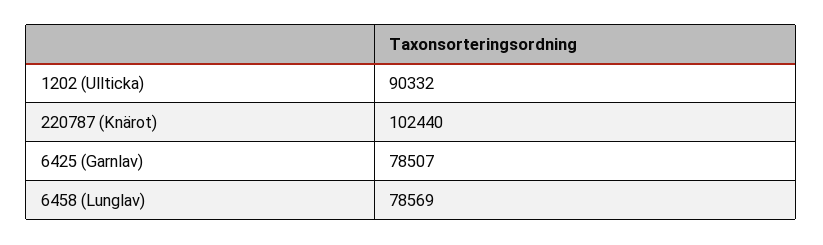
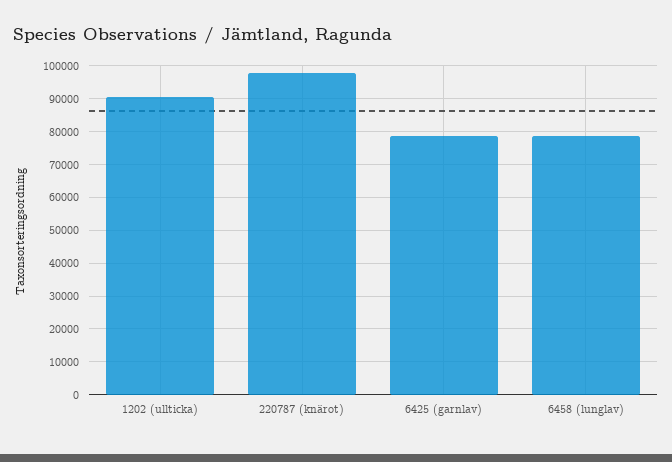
  {
    "1202 (Ullticka)": 90332,
-   "220787 (Knärot)": 102440,
+   "220787 (Knärot)": 98000,
    "6425 (Garnlav)": 78507,
    "6458 (Lunglav)": 78569
  }

